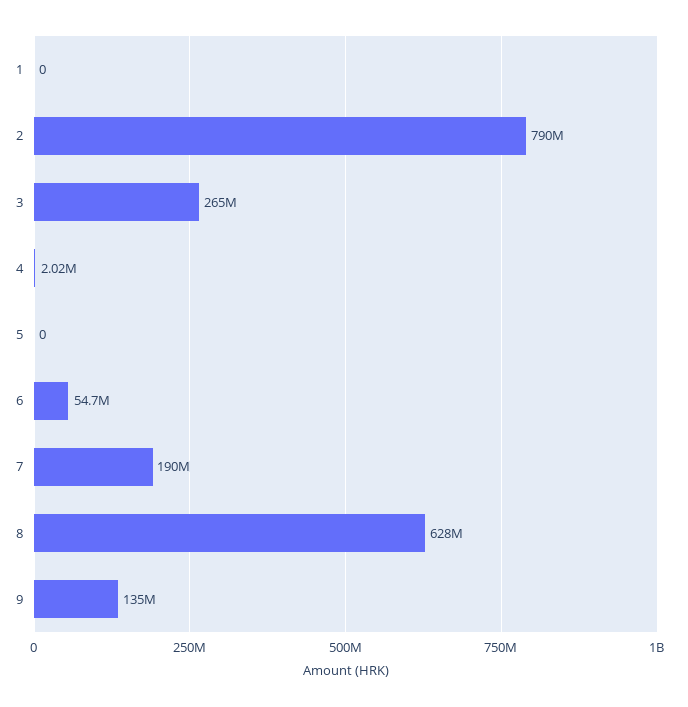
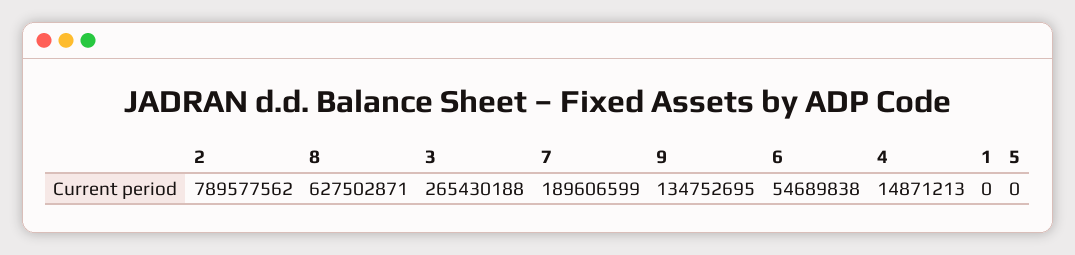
  {
    "1": 0,
    "2": 789577562,
    "3": 265430188,
-   "4": 2020000,
+   "4": 14871213,
    "5": 0,
    "6": 54689838,
    "7": 189606599,
    "8": 627502871,
    "9": 134752695
  }

